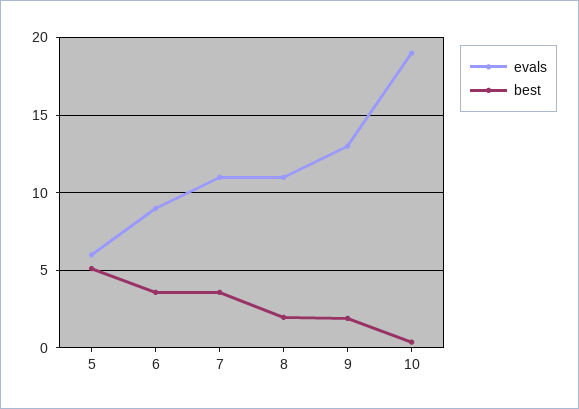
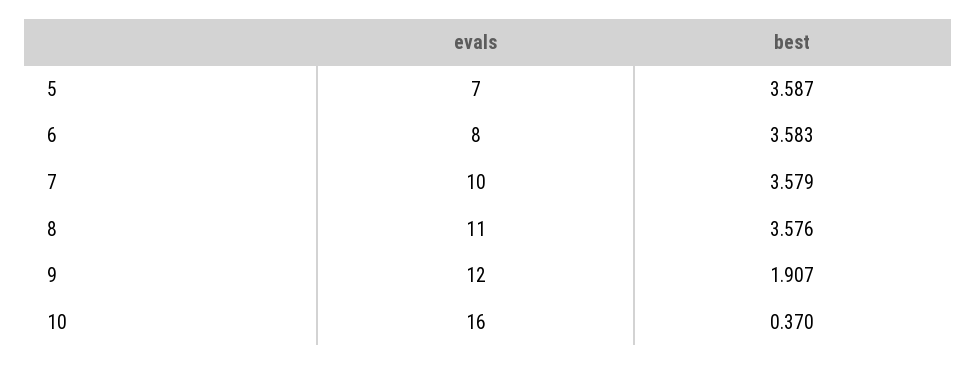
  {
    "evals": {
-     "5": 6,
+     "5": 7,
-     "6": 9,
+     "6": 8,
-     "7": 11,
+     "7": 10,
      "8": 11,
-     "9": 13,
+     "9": 12,
-     "10": 19
+     "10": 16
    },
    "best": {
-     "5": 5,
+     "5": 3.587,
      "6": 3.583,
      "7": 3.579,
-     "8": 2,
+     "8": 3.576,
      "9": 1.907,
      "10": 0.37
    }
  }

